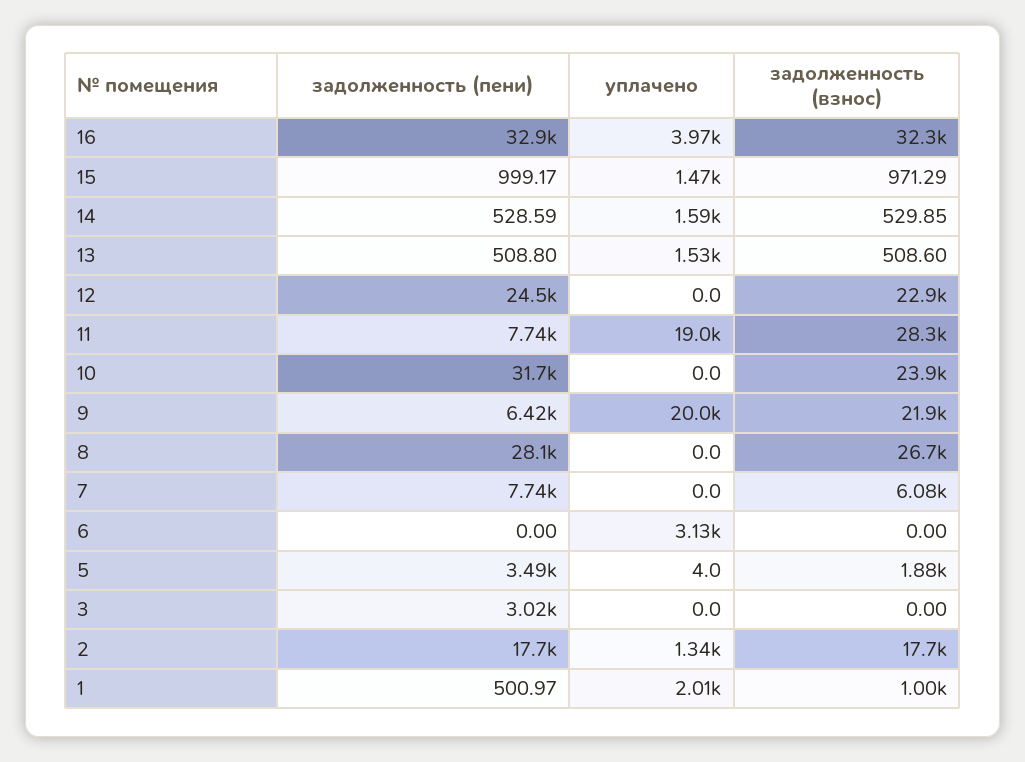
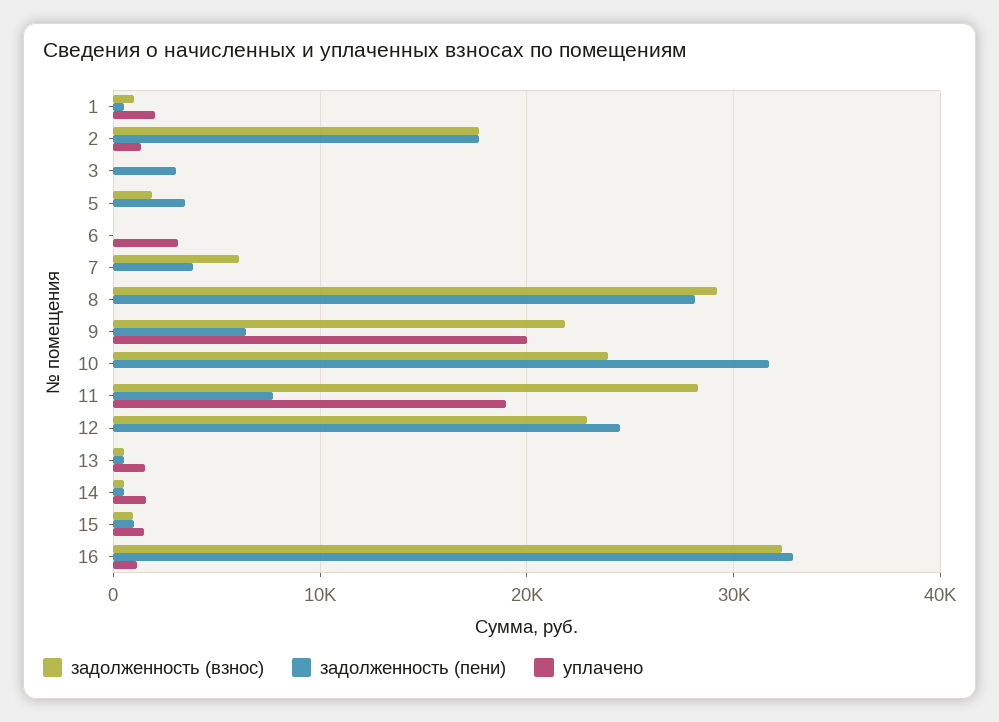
  {
    "задолженность (пени)": {
      "16": 32900,
      "15": 999.17,
      "14": 528.59,
      "13": 508.8,
      "12": 24500,
      "11": 7740,
      "10": 31700,
      "9": 6420,
      "8": 28100,
-     "7": 7740,
+     "7": 4000,
      "6": 0,
      "5": 3490,
      "3": 3020,
      "2": 17700,
      "1": 500.97
    },
    "уплачено": {
-     "16": 3970,
+     "16": 1000,
      "15": 1470,
      "14": 1590,
      "13": 1530,
      "12": 0,
      "11": 19000,
      "10": 0,
      "9": 20000,
      "8": 0,
      "7": 0,
      "6": 3130,
      "5": 4,
      "3": 0,
      "2": 1340,
      "1": 2010
    },
    "задолженность (взнос)": {
      "16": 32300,
      "15": 971.29,
      "14": 529.85,
      "13": 508.6,
      "12": 22900,
      "11": 28300,
      "10": 23900,
      "9": 21900,
-     "8": 26700,
+     "8": 29000,
      "7": 6080,
      "6": 0,
      "5": 1880,
      "3": 0,
      "2": 17700,
      "1": 1000
    }
  }

